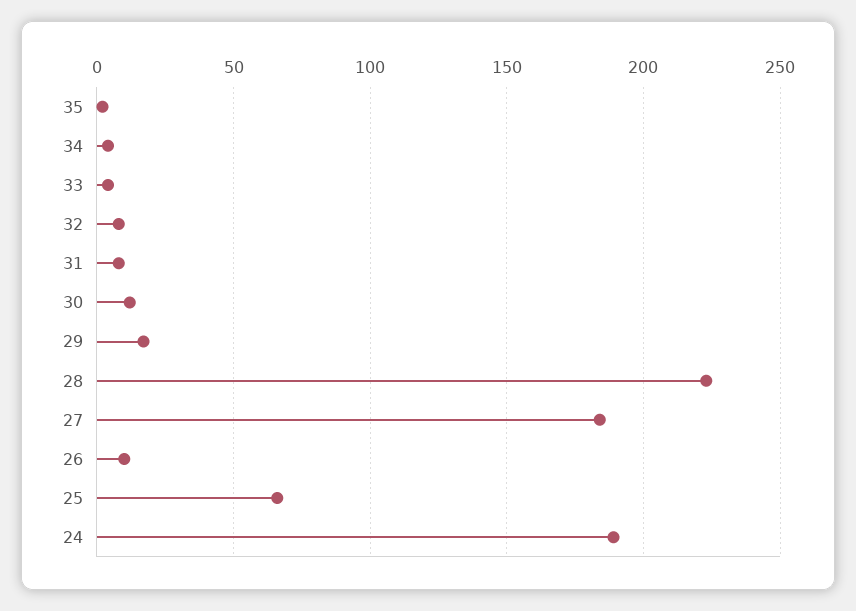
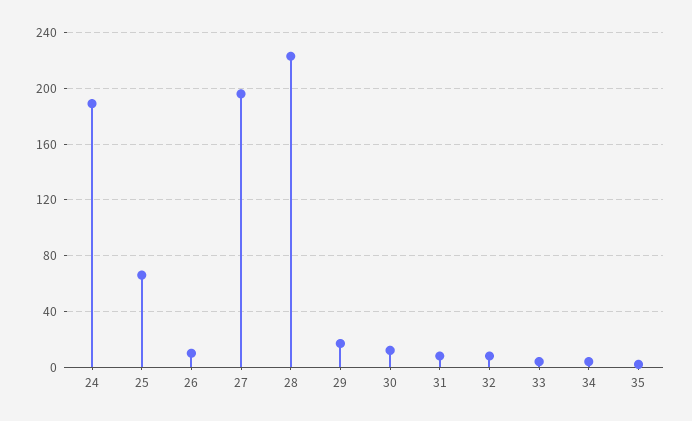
  {
    "35": 0,
    "34": 5,
    "33": 5,
    "32": 10,
    "31": 10,
    "30": 10,
    "29": 15,
    "28": 225,
-   "27": 185,
+   "27": 195,
    "26": 10,
    "25": 65,
    "24": 190
  }

